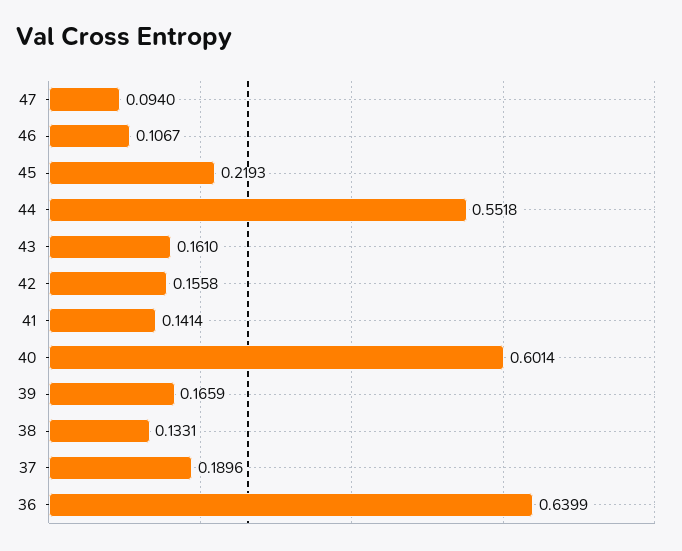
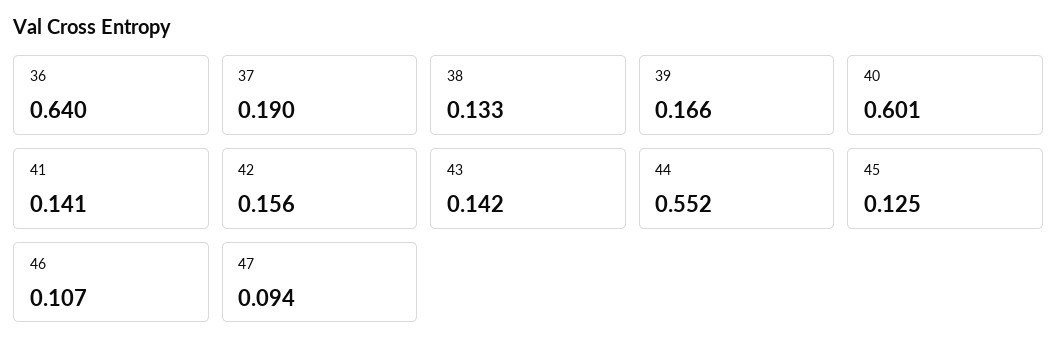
  {
    "47": 0.094,
    "46": 0.1067,
-   "45": 0.2193,
+   "45": 0.125,
    "44": 0.5518,
-   "43": 0.161,
+   "43": 0.142,
    "42": 0.1558,
    "41": 0.1414,
    "40": 0.6014,
    "39": 0.1659,
    "38": 0.1331,
    "37": 0.1896,
    "36": 0.6399
  }

